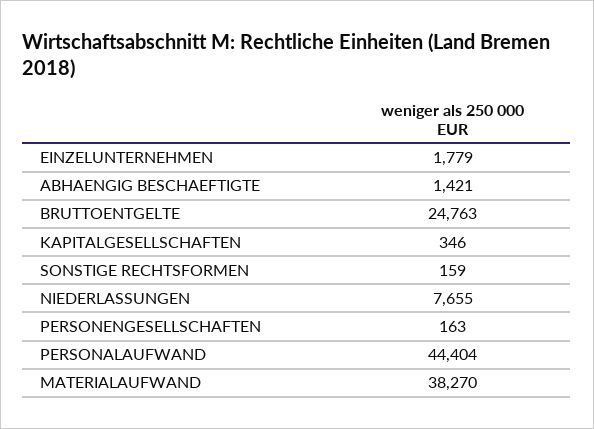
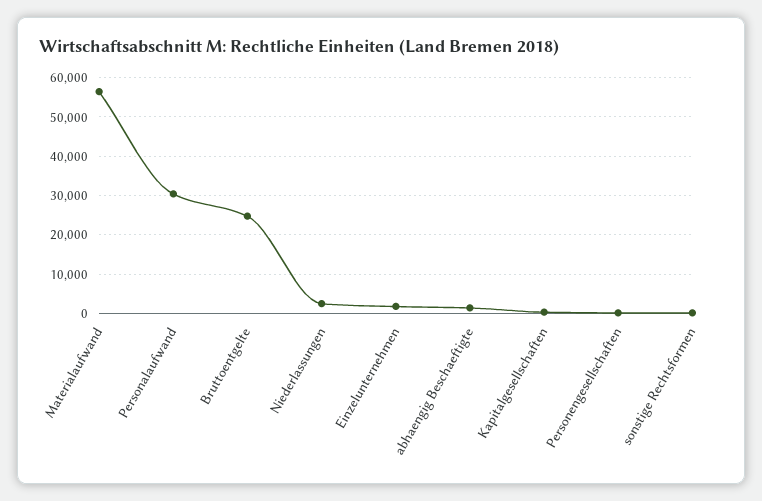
  {
    "EINZELUNTERNEHMEN": 1779,
    "ABHAENGIG BESCHAEFTIGTE": 1421,
    "BRUTTOENTGELTE": 24763,
    "KAPITALGESELLSCHAFTEN": 346,
    "SONSTIGE RECHTSFORMEN": 159,
-   "NIEDERLASSUNGEN": 7655,
+   "NIEDERLASSUNGEN": 2000,
    "PERSONENGESELLSCHAFTEN": 163,
-   "PERSONALAUFWAND": 44404,
+   "PERSONALAUFWAND": 30000,
-   "MATERIALAUFWAND": 38270
+   "MATERIALAUFWAND": 56000
  }

